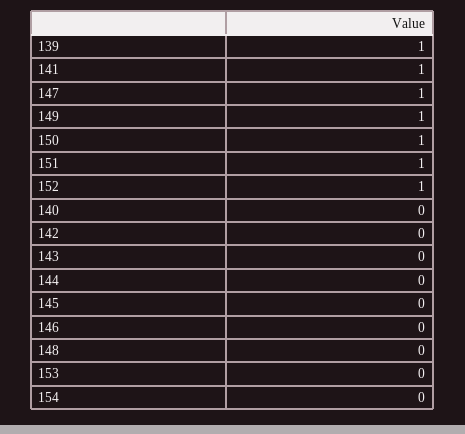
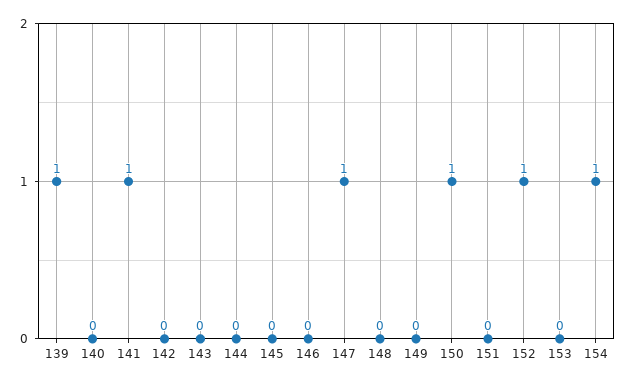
  {
    "139": 1,
    "141": 1,
    "147": 1,
-   "149": 1,
+   "149": 0,
    "150": 1,
-   "151": 1,
+   "151": 0,
    "152": 1,
    "140": 0,
    "142": 0,
    "143": 0,
    "144": 0,
    "145": 0,
    "146": 0,
    "148": 0,
    "153": 0,
-   "154": 0
+   "154": 1
  }

